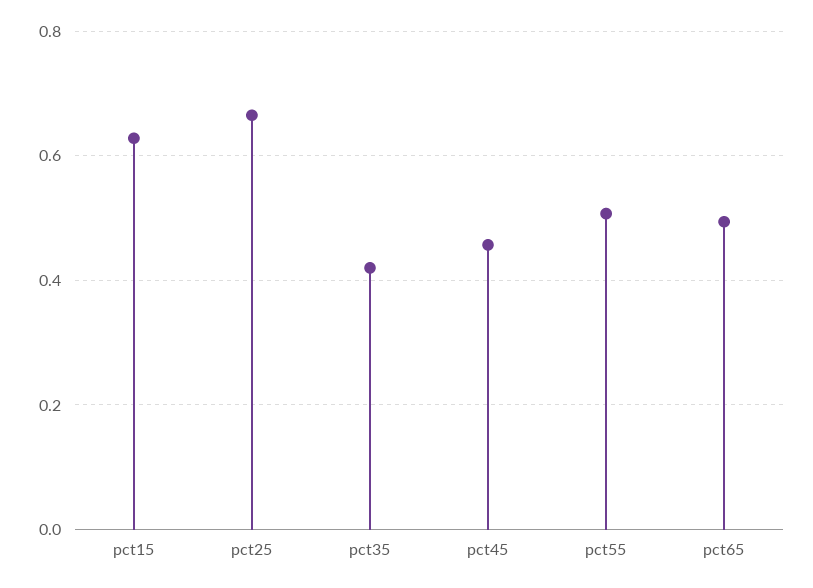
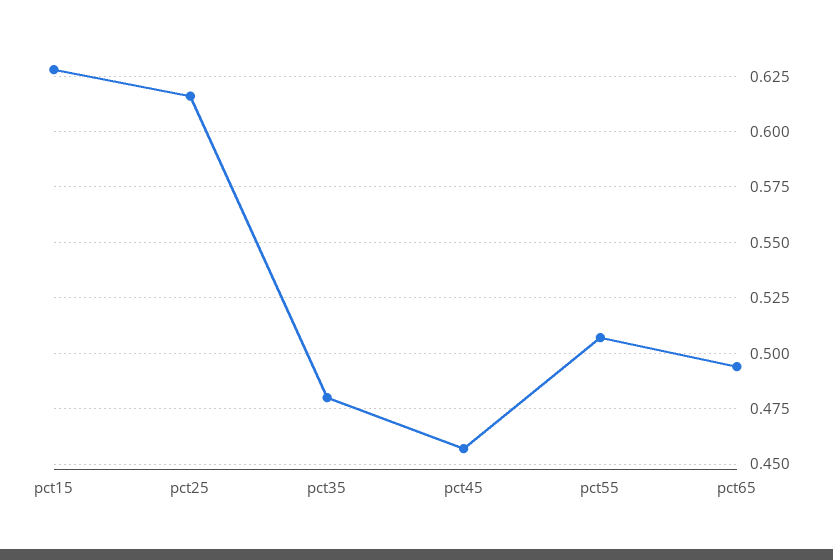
  {
    "pct15": 0.63,
-   "pct25": 0.66,
+   "pct25": 0.615,
-   "pct35": 0.42,
+   "pct35": 0.48,
    "pct45": 0.455,
    "pct55": 0.505,
    "pct65": 0.495
  }

